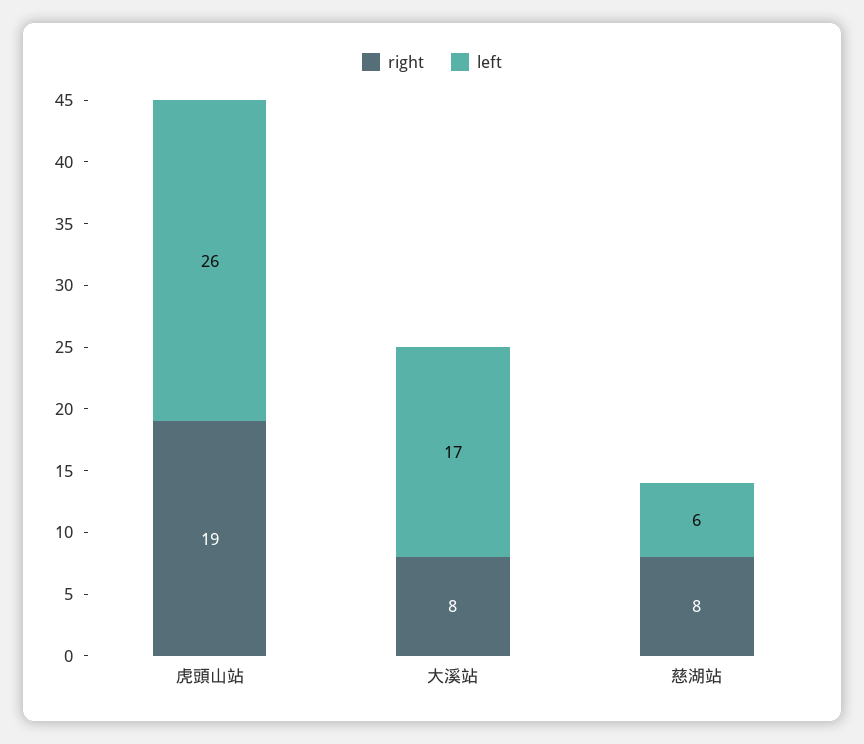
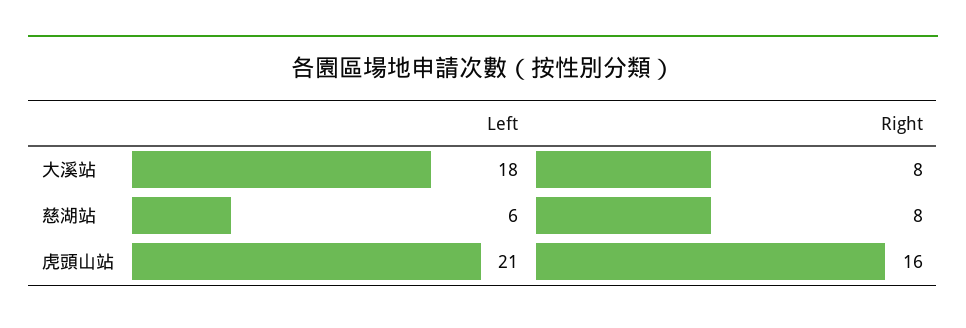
  {
    "right": {
-     "虎頭山站": 19,
+     "虎頭山站": 16,
      "大溪站": 8,
      "慈湖站": 8
    },
    "left": {
-     "虎頭山站": 26,
+     "虎頭山站": 21,
-     "大溪站": 17,
+     "大溪站": 18,
      "慈湖站": 6
    }
  }

